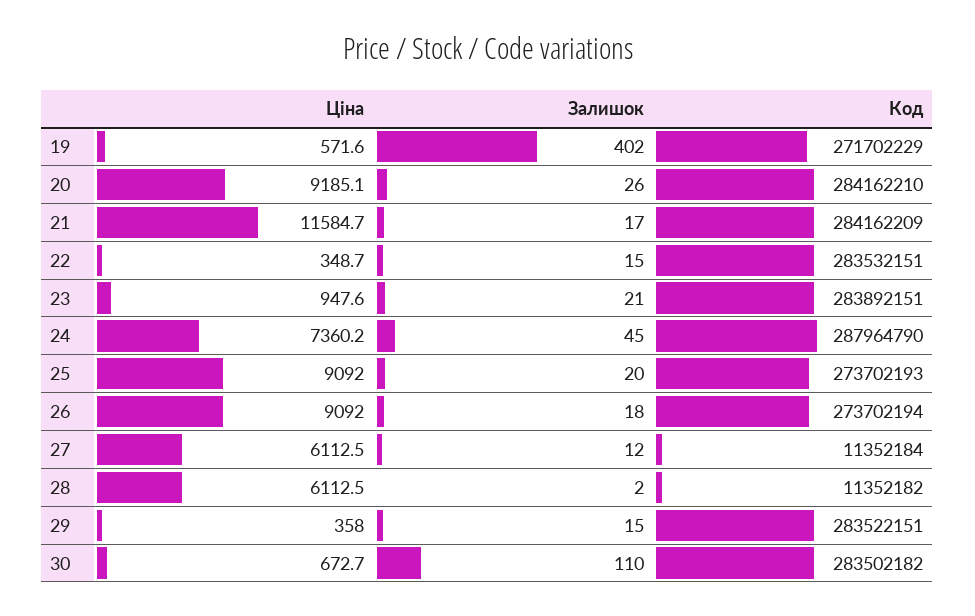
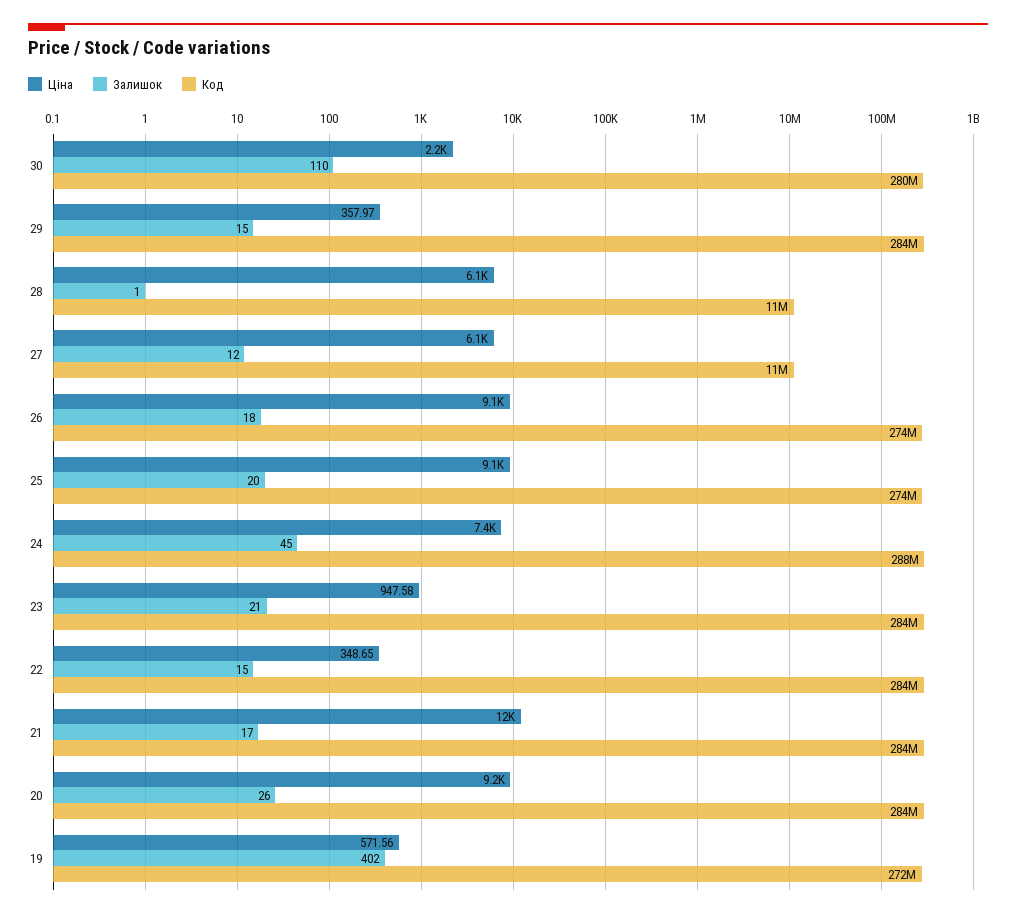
  {
    "Ціна": {
      "19": 571.56,
      "20": 9185.1,
      "21": 11584.7,
      "22": 348.65,
      "23": 947.58,
      "24": 7360.2,
      "25": 9092,
      "26": 9092,
      "27": 6112.5,
      "28": 6112.5,
      "29": 357.97,
-     "30": 672.7
+     "30": 2200
    },
    "Залишок": {
      "19": 402,
      "20": 26,
      "21": 17,
      "22": 15,
      "23": 21,
      "24": 45,
      "25": 20,
      "26": 18,
      "27": 12,
-     "28": 2,
+     "28": 1,
      "29": 15,
      "30": 110
    },
    "Код": {
      "19": 271702229,
      "20": 284162210,
      "21": 284162209,
      "22": 283532151,
      "23": 283892151,
      "24": 287964790,
      "25": 273702193,
      "26": 273702194,
      "27": 11352184,
      "28": 11352182,
      "29": 283522151,
-     "30": 283502182
+     "30": 280000000
    }
  }

